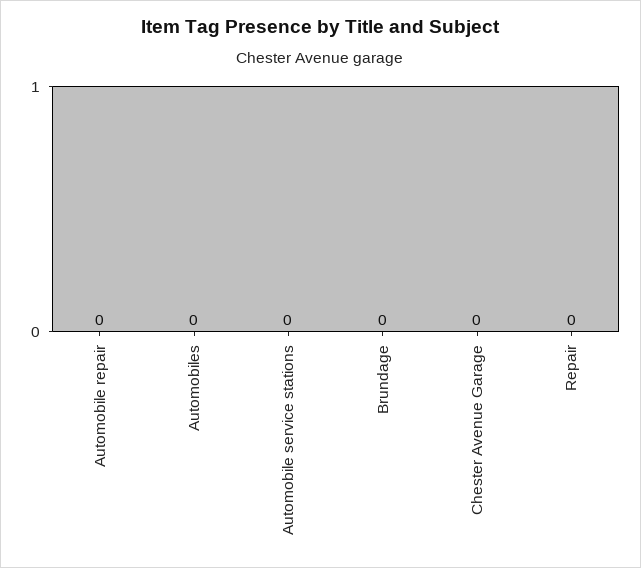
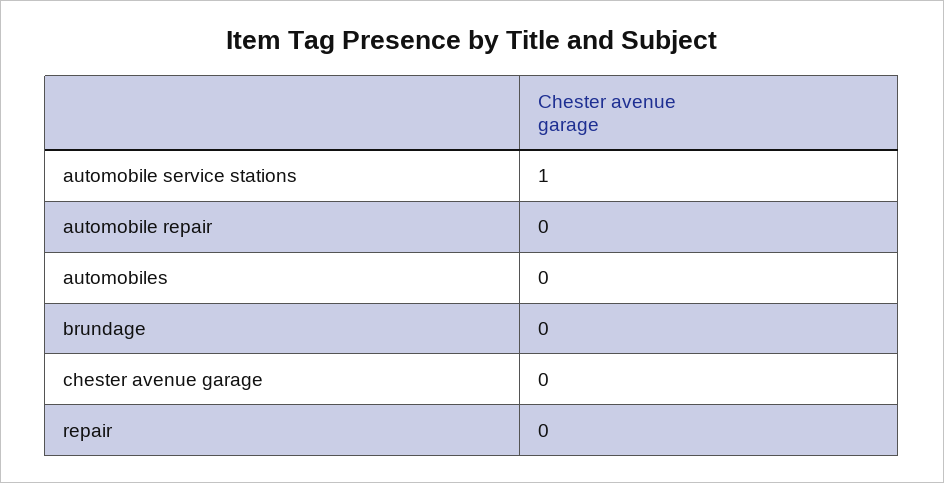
  {
    "Automobile repair": 0,
    "Automobiles": 0,
-   "Automobile service stations": 0,
+   "Automobile service stations": 1,
    "Brundage": 0,
    "Chester Avenue Garage": 0,
    "Repair": 0
  }

